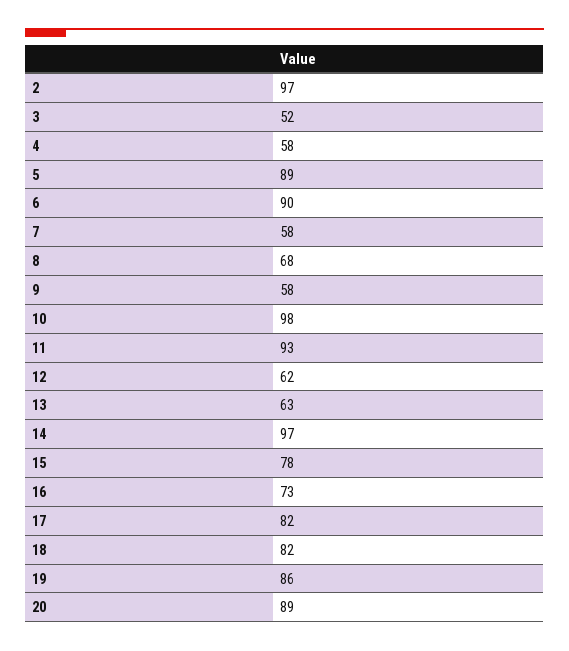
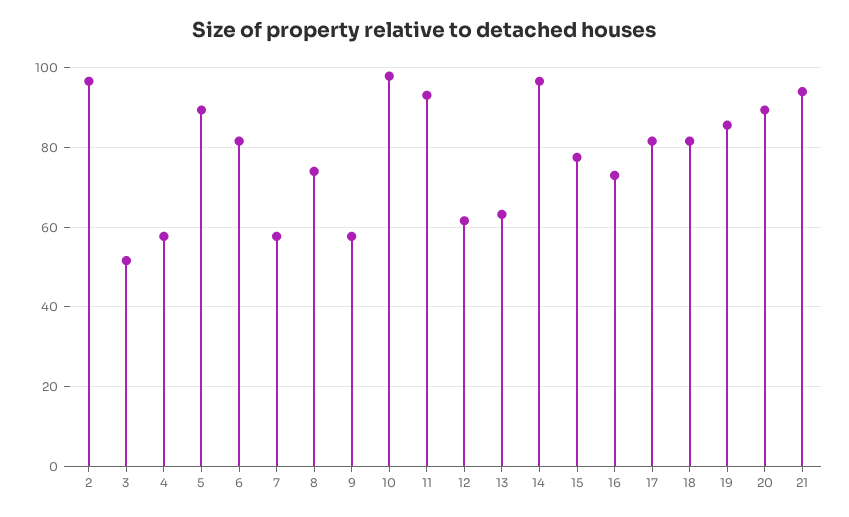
  {
    "2": 97,
    "3": 52,
    "4": 58,
    "5": 89,
-   "6": 90,
+   "6": 82,
    "7": 58,
-   "8": 68,
+   "8": 74,
    "9": 58,
    "10": 98,
    "11": 93,
    "12": 62,
    "13": 63,
    "14": 97,
    "15": 78,
    "16": 73,
    "17": 82,
    "18": 82,
    "19": 86,
-   "20": 89
+   "20": 89,
+   "21": 94
  }

